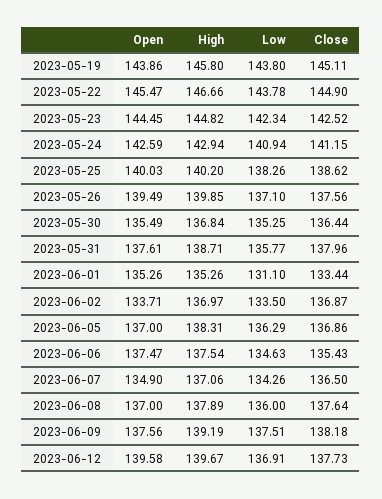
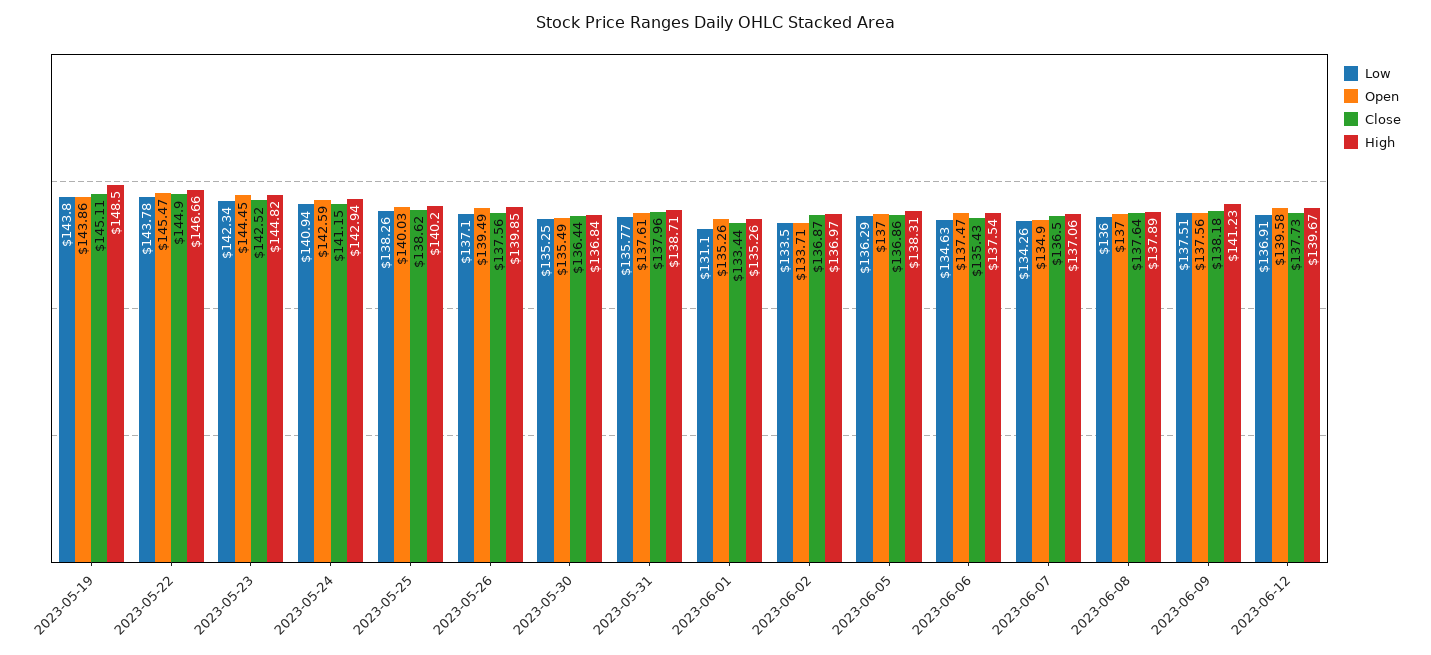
  {
    "Open": {
      "2023-05-19": 143.86,
      "2023-05-22": 145.47,
      "2023-05-23": 144.45,
      "2023-05-24": 142.59,
      "2023-05-25": 140.03,
      "2023-05-26": 139.49,
      "2023-05-30": 135.49,
      "2023-05-31": 137.61,
      "2023-06-01": 135.26,
      "2023-06-02": 133.71,
      "2023-06-05": 137,
      "2023-06-06": 137.47,
      "2023-06-07": 134.9,
      "2023-06-08": 137,
      "2023-06-09": 137.56,
      "2023-06-12": 139.58
    },
    "High": {
-     "2023-05-19": 145.8,
+     "2023-05-19": 148.5,
      "2023-05-22": 146.66,
      "2023-05-23": 144.82,
      "2023-05-24": 142.94,
      "2023-05-25": 140.2,
      "2023-05-26": 139.85,
      "2023-05-30": 136.84,
      "2023-05-31": 138.71,
      "2023-06-01": 135.26,
      "2023-06-02": 136.97,
      "2023-06-05": 138.31,
      "2023-06-06": 137.54,
      "2023-06-07": 137.06,
      "2023-06-08": 137.89,
-     "2023-06-09": 139.19,
+     "2023-06-09": 141.23,
      "2023-06-12": 139.67
    },
    "Low": {
      "2023-05-19": 143.8,
      "2023-05-22": 143.78,
      "2023-05-23": 142.34,
      "2023-05-24": 140.94,
      "2023-05-25": 138.26,
      "2023-05-26": 137.1,
      "2023-05-30": 135.25,
      "2023-05-31": 135.77,
      "2023-06-01": 131.1,
      "2023-06-02": 133.5,
      "2023-06-05": 136.29,
      "2023-06-06": 134.63,
      "2023-06-07": 134.26,
      "2023-06-08": 136,
      "2023-06-09": 137.51,
      "2023-06-12": 136.91
    },
    "Close": {
      "2023-05-19": 145.11,
      "2023-05-22": 144.9,
      "2023-05-23": 142.52,
      "2023-05-24": 141.15,
      "2023-05-25": 138.62,
      "2023-05-26": 137.56,
      "2023-05-30": 136.44,
      "2023-05-31": 137.96,
      "2023-06-01": 133.44,
      "2023-06-02": 136.87,
      "2023-06-05": 136.86,
      "2023-06-06": 135.43,
      "2023-06-07": 136.5,
      "2023-06-08": 137.64,
      "2023-06-09": 138.18,
      "2023-06-12": 137.73
    }
  }

